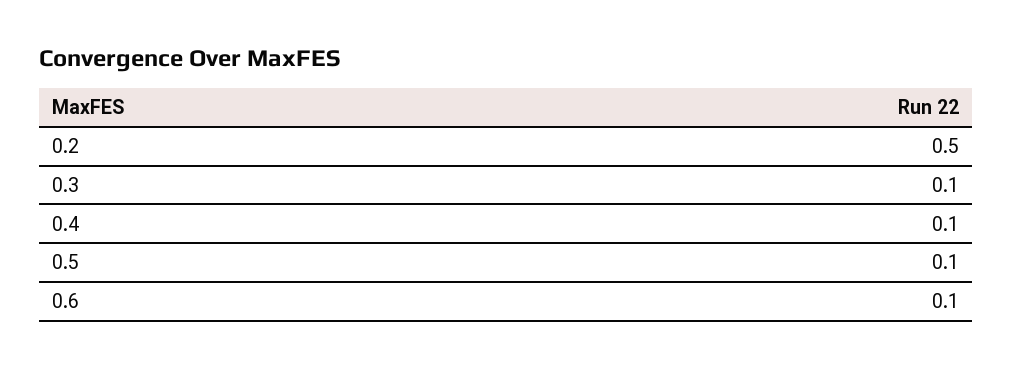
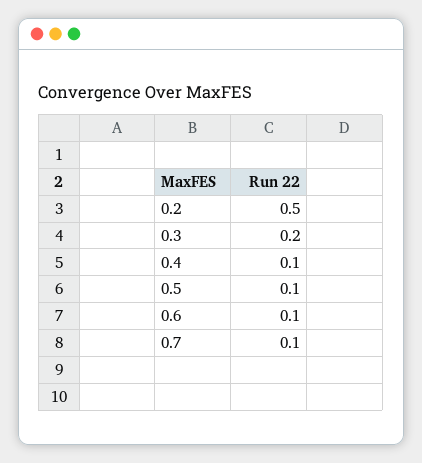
  {
    "0.2": 0.5,
-   "0.3": 0.1,
+   "0.3": 0.2,
    "0.4": 0.1,
    "0.5": 0.1,
-   "0.6": 0.1
+   "0.6": 0.1,
+   "0.7": 0.1
  }

